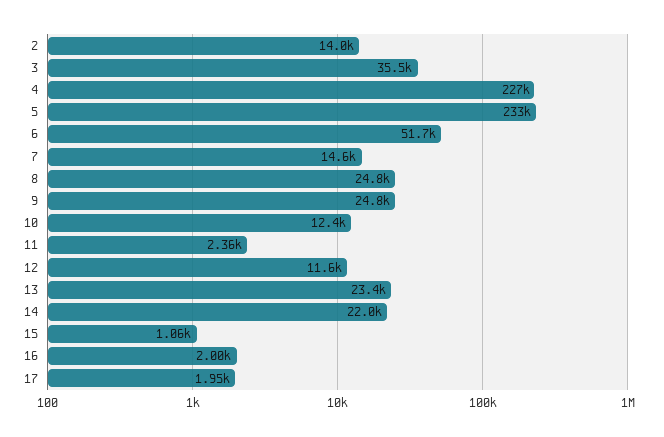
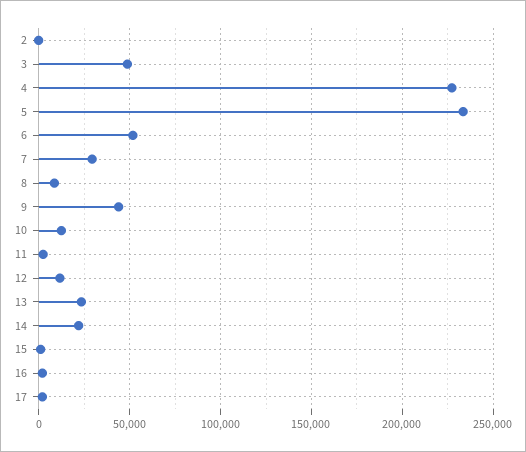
  {
-   "2": 14000,
+   "2": 0,
-   "3": 35500,
+   "3": 50000,
    "4": 227000,
    "5": 233000,
    "6": 51700,
-   "7": 14600,
+   "7": 30000,
-   "8": 24800,
+   "8": 10000,
-   "9": 24800,
+   "9": 45000,
    "10": 12400,
    "11": 2360,
    "12": 11600,
    "13": 23400,
    "14": 22000,
    "15": 1060,
    "16": 2000,
    "17": 1950
  }

